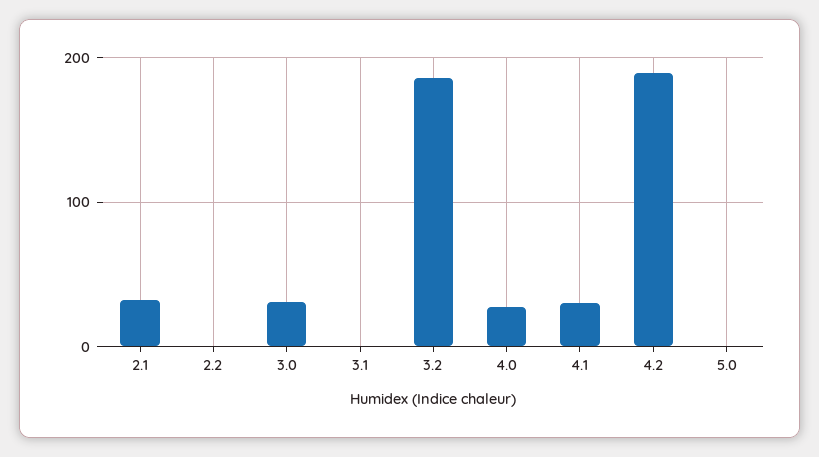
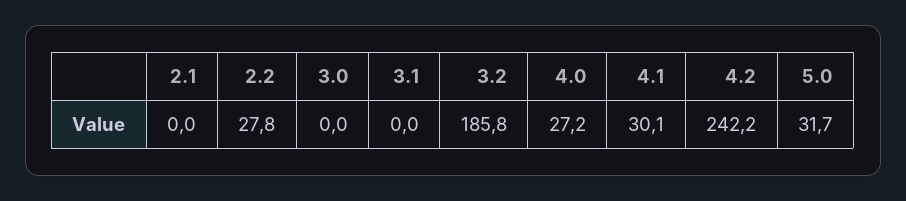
  {
-   "2.1": 30,
+   "2.1": 0,
-   "2.2": 0,
+   "2.2": 27.8,
-   "3.0": 30,
+   "3.0": 0,
    "3.1": 0,
    "3.2": 185.8,
    "4.0": 27.2,
    "4.1": 30.1,
-   "4.2": 190,
+   "4.2": 242.2,
-   "5.0": 0
+   "5.0": 31.7
  }

